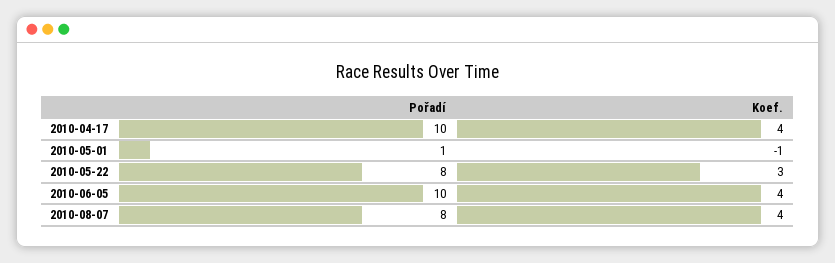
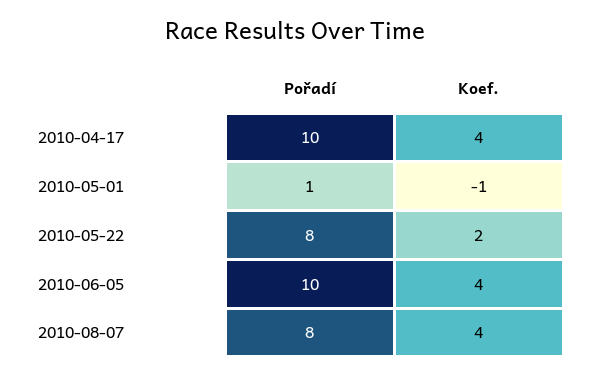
  {
    "Pořadí": {
      "2010-04-17": 10,
      "2010-05-01": 1,
      "2010-05-22": 8,
      "2010-06-05": 10,
      "2010-08-07": 8
    },
    "Koef.": {
      "2010-04-17": 4,
      "2010-05-01": -1,
-     "2010-05-22": 3,
+     "2010-05-22": 2,
      "2010-06-05": 4,
      "2010-08-07": 4
    }
  }

